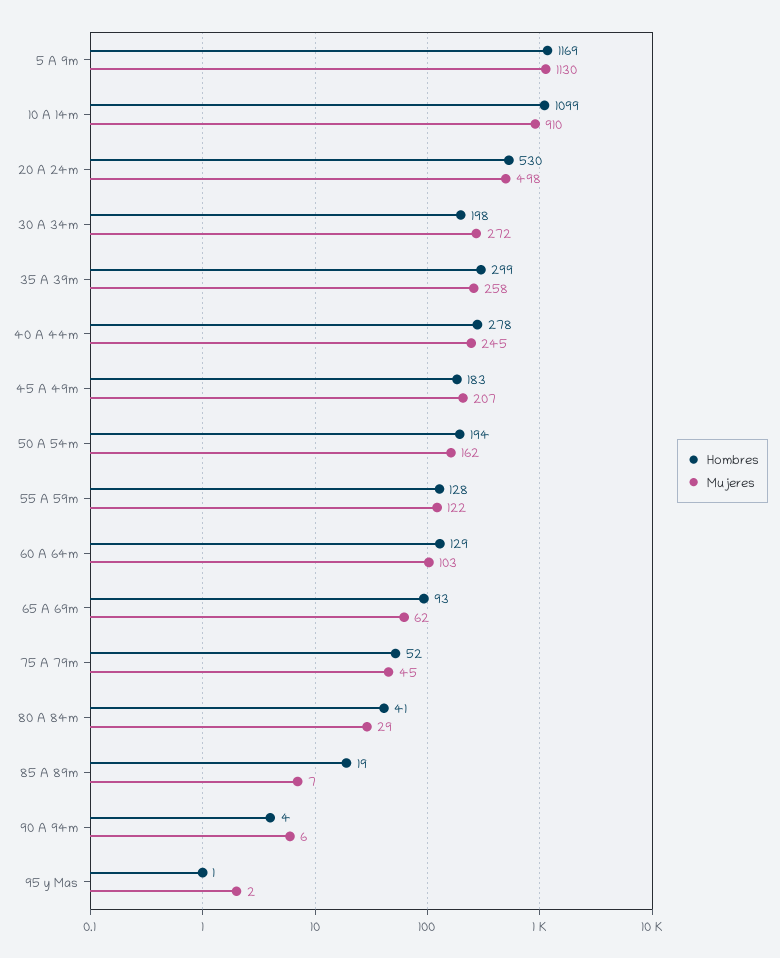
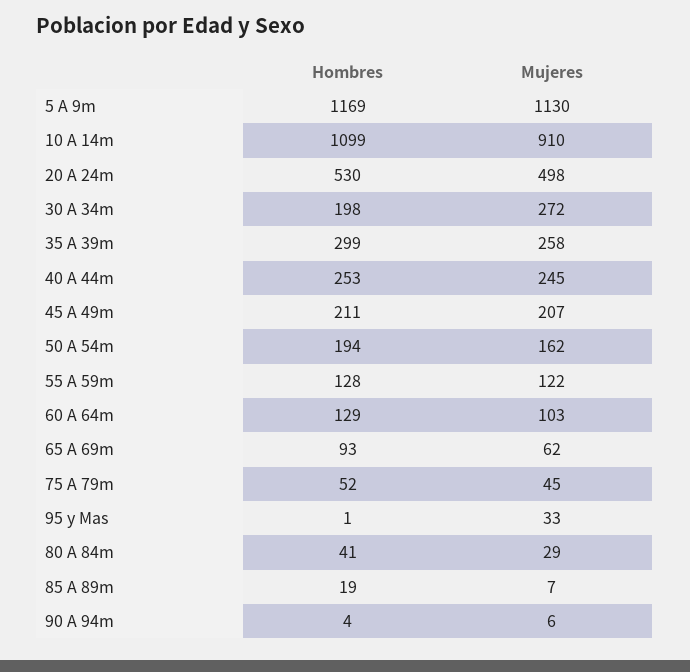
  {
    "Hombres": {
      "5 A 9m": 1169,
      "10 A 14m": 1099,
      "20 A 24m": 530,
      "30 A 34m": 198,
      "35 A 39m": 299,
-     "40 A 44m": 278,
+     "40 A 44m": 253,
-     "45 A 49m": 183,
+     "45 A 49m": 211,
      "50 A 54m": 194,
      "55 A 59m": 128,
      "60 A 64m": 129,
      "65 A 69m": 93,
      "75 A 79m": 52,
      "80 A 84m": 41,
      "85 A 89m": 19,
      "90 A 94m": 4,
      "95 y Mas": 1
    },
    "Mujeres": {
      "5 A 9m": 1130,
      "10 A 14m": 910,
      "20 A 24m": 498,
      "30 A 34m": 272,
      "35 A 39m": 258,
      "40 A 44m": 245,
      "45 A 49m": 207,
      "50 A 54m": 162,
      "55 A 59m": 122,
      "60 A 64m": 103,
      "65 A 69m": 62,
      "75 A 79m": 45,
      "80 A 84m": 29,
      "85 A 89m": 7,
      "90 A 94m": 6,
-     "95 y Mas": 2
+     "95 y Mas": 33
    }
  }

